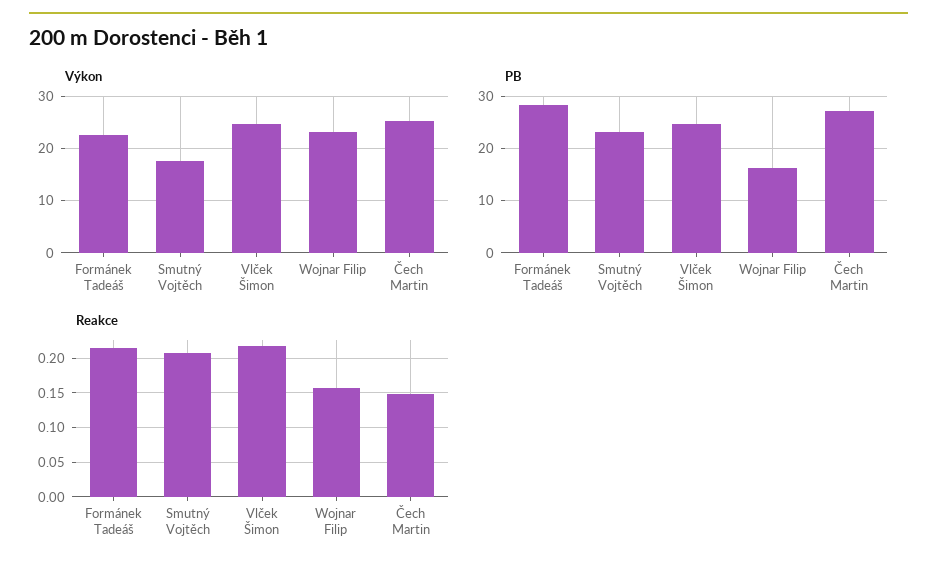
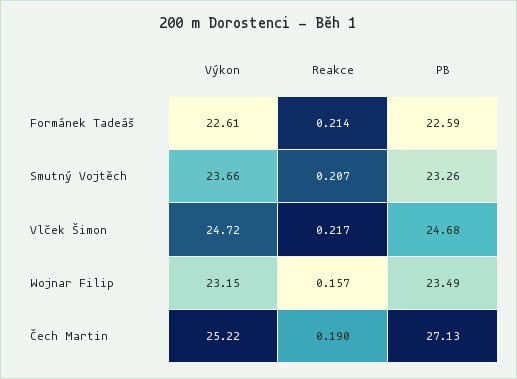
  {
    "Výkon": {
      "Formánek Tadeáš": 22.61,
-     "Smutný Vojtěch": 18,
+     "Smutný Vojtěch": 23.66,
      "Vlček Šimon": 24.72,
      "Wojnar Filip": 23.15,
      "Čech Martin": 25.22
    },
    "PB": {
-     "Formánek Tadeáš": 28,
+     "Formánek Tadeáš": 22.59,
      "Smutný Vojtěch": 23.26,
      "Vlček Šimon": 24.68,
-     "Wojnar Filip": 16,
+     "Wojnar Filip": 23.49,
      "Čech Martin": 27.13
    },
    "Reakce": {
      "Formánek Tadeáš": 0.214,
      "Smutný Vojtěch": 0.207,
      "Vlček Šimon": 0.217,
      "Wojnar Filip": 0.157,
-     "Čech Martin": 0.15
+     "Čech Martin": 0.19
    }
  }

